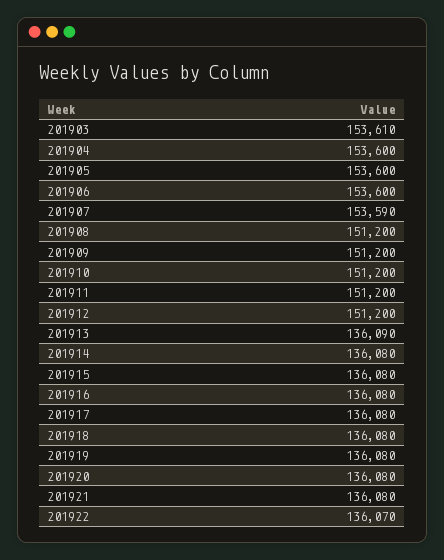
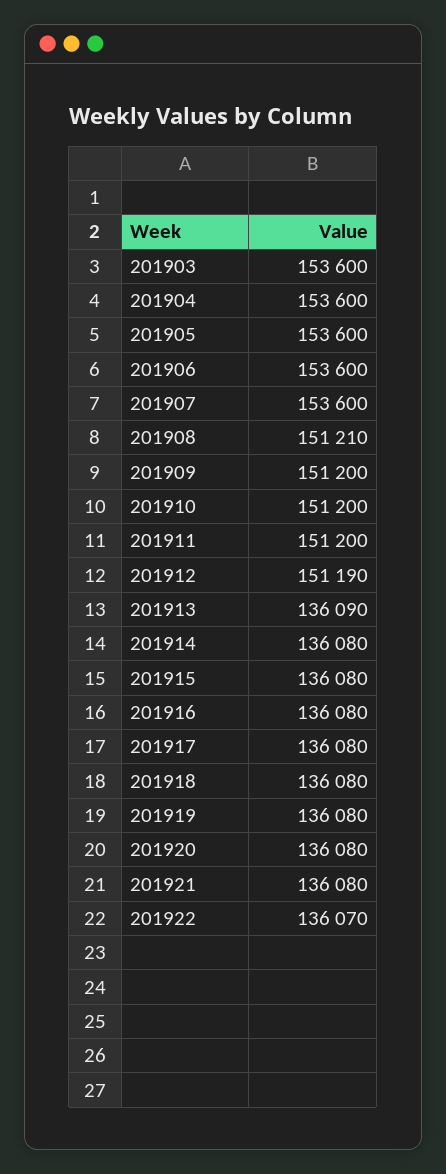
  {
-   "201903": 153610,
+   "201903": 153600,
    "201904": 153600,
    "201905": 153600,
    "201906": 153600,
-   "201907": 153590,
+   "201907": 153600,
-   "201908": 151200,
+   "201908": 151210,
    "201909": 151200,
    "201910": 151200,
    "201911": 151200,
-   "201912": 151200,
+   "201912": 151190,
    "201913": 136090,
    "201914": 136080,
    "201915": 136080,
    "201916": 136080,
    "201917": 136080,
    "201918": 136080,
    "201919": 136080,
    "201920": 136080,
    "201921": 136080,
    "201922": 136070
  }

